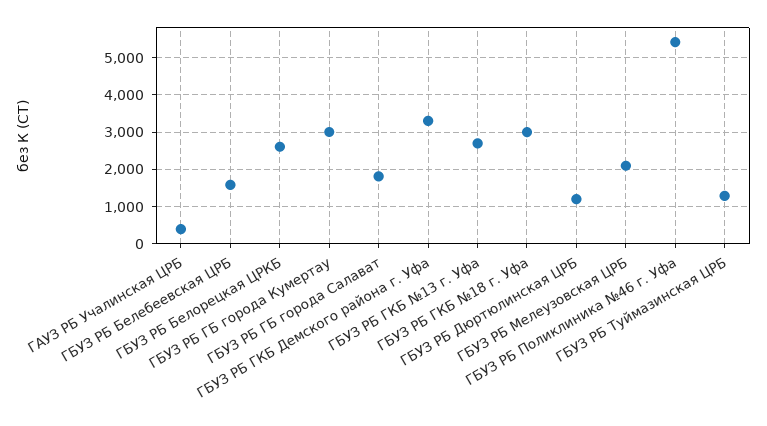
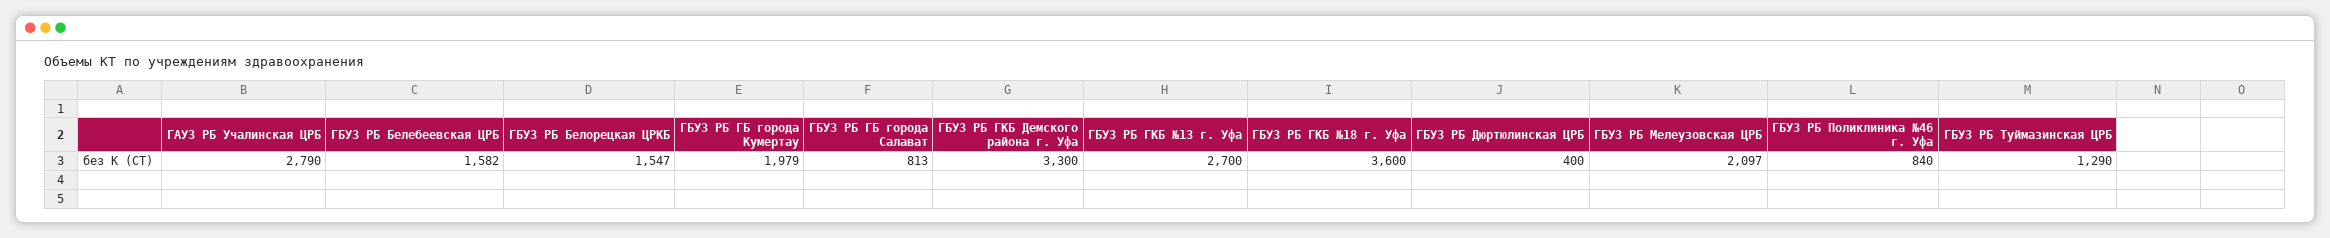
  {
-   "ГАУЗ РБ Учалинская ЦРБ": 400,
+   "ГАУЗ РБ Учалинская ЦРБ": 2790,
    "ГБУЗ РБ Белебеевская ЦРБ": 1582,
-   "ГБУЗ РБ Белорецкая ЦРКБ": 2600,
+   "ГБУЗ РБ Белорецкая ЦРКБ": 1547,
-   "ГБУЗ РБ ГБ города Кумертау": 3000,
+   "ГБУЗ РБ ГБ города Кумертау": 1979,
-   "ГБУЗ РБ ГБ города Салават": 1800,
+   "ГБУЗ РБ ГБ города Салават": 813,
    "ГБУЗ РБ ГКБ Демского района г. Уфа": 3300,
    "ГБУЗ РБ ГКБ №13 г. Уфа": 2700,
-   "ГБУЗ РБ ГКБ №18 г. Уфа": 3000,
+   "ГБУЗ РБ ГКБ №18 г. Уфа": 3600,
-   "ГБУЗ РБ Дюртюлинская ЦРБ": 1200,
+   "ГБУЗ РБ Дюртюлинская ЦРБ": 400,
    "ГБУЗ РБ Мелеузовская ЦРБ": 2097,
-   "ГБУЗ РБ Поликлиника №46 г. Уфа": 5400,
+   "ГБУЗ РБ Поликлиника №46 г. Уфа": 840,
    "ГБУЗ РБ Туймазинская ЦРБ": 1290
  }

